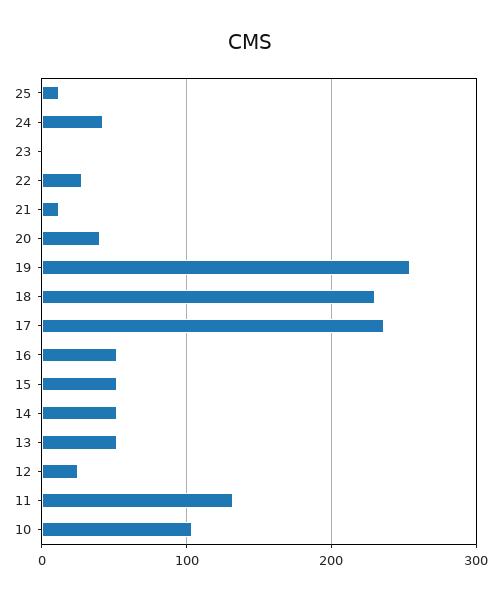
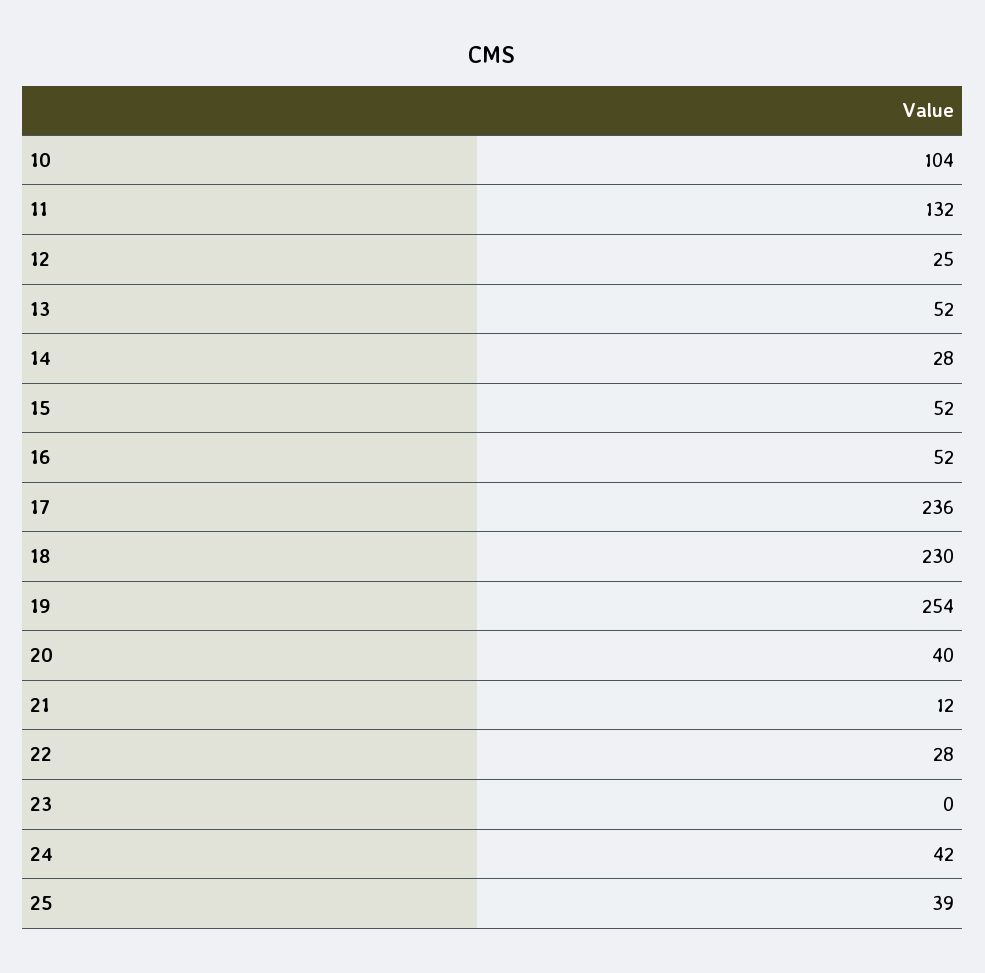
  {
-   "25": 10,
+   "25": 39,
    "24": 42,
    "23": 0,
    "22": 28,
    "21": 12,
    "20": 40,
    "19": 254,
    "18": 230,
    "17": 236,
    "16": 52,
    "15": 52,
-   "14": 50,
+   "14": 28,
    "13": 52,
    "12": 25,
    "11": 132,
    "10": 104
  }

